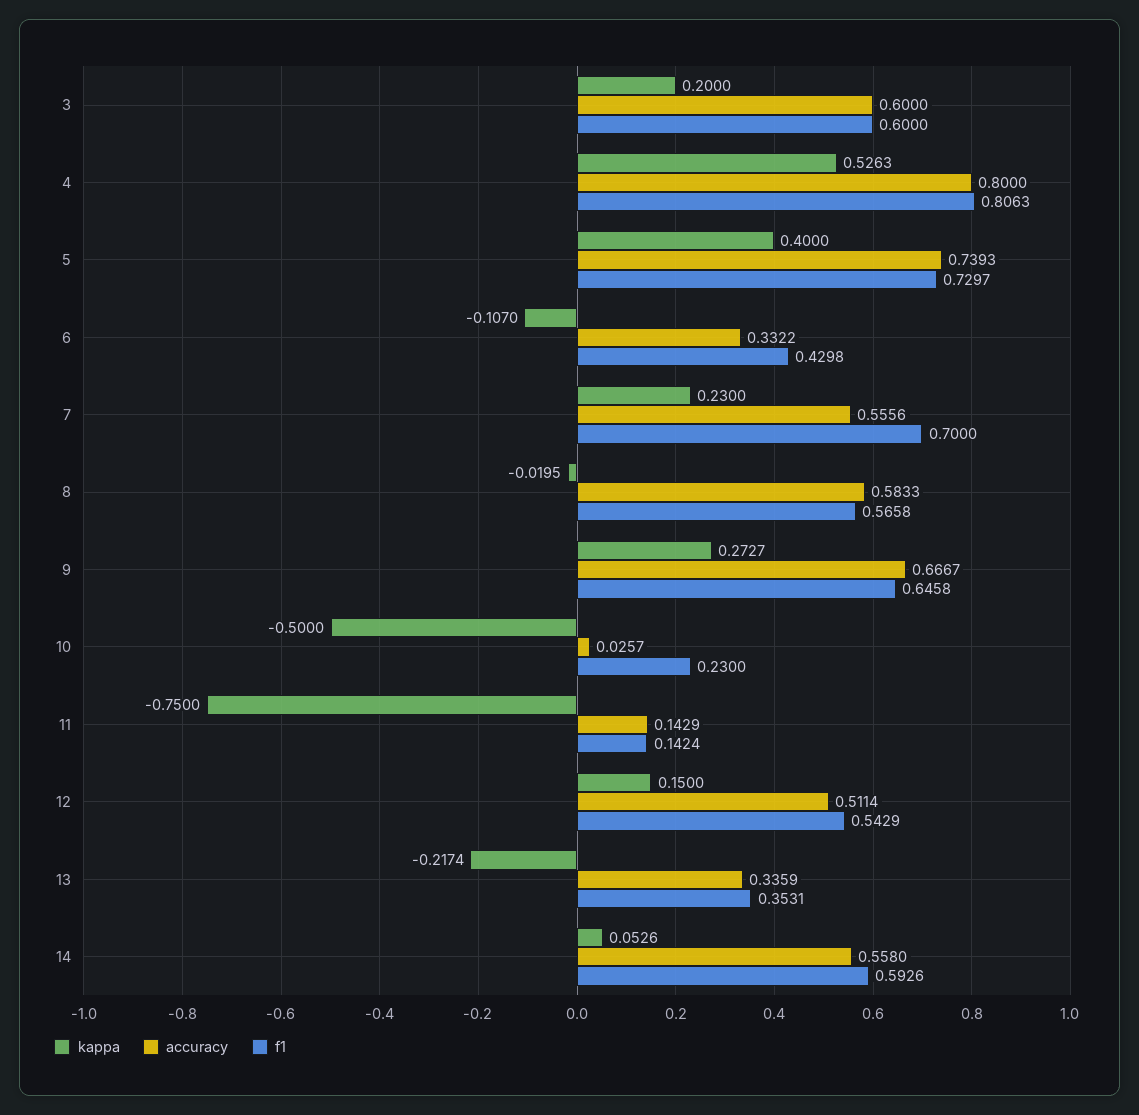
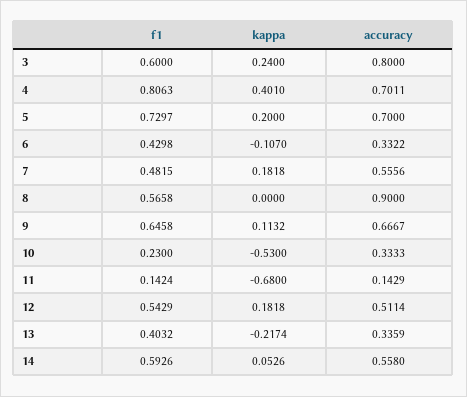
  {
    "kappa": {
-     "3": 0.2,
+     "3": 0.24,
-     "4": 0.5263,
+     "4": 0.401,
-     "5": 0.4,
+     "5": 0.2,
      "6": -0.107,
-     "7": 0.23,
+     "7": 0.1818,
-     "8": -0.0195,
+     "8": 0,
-     "9": 0.2727,
+     "9": 0.1132,
-     "10": -0.5,
+     "10": -0.53,
-     "11": -0.75,
+     "11": -0.68,
-     "12": 0.15,
+     "12": 0.1818,
      "13": -0.2174,
      "14": 0.0526
    },
    "accuracy": {
-     "3": 0.6,
+     "3": 0.8,
-     "4": 0.8,
+     "4": 0.7011,
-     "5": 0.7393,
+     "5": 0.7,
      "6": 0.3322,
      "7": 0.5556,
-     "8": 0.5833,
+     "8": 0.9,
      "9": 0.6667,
-     "10": 0.0257,
+     "10": 0.3333,
      "11": 0.1429,
      "12": 0.5114,
      "13": 0.3359,
      "14": 0.558
    },
    "f1": {
      "3": 0.6,
      "4": 0.8063,
      "5": 0.7297,
      "6": 0.4298,
-     "7": 0.7,
+     "7": 0.4815,
      "8": 0.5658,
      "9": 0.6458,
      "10": 0.23,
      "11": 0.1424,
      "12": 0.5429,
-     "13": 0.3531,
+     "13": 0.4032,
      "14": 0.5926
    }
  }

